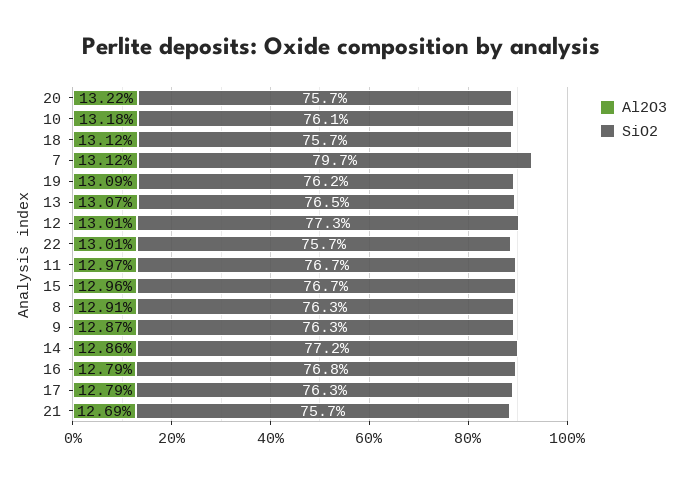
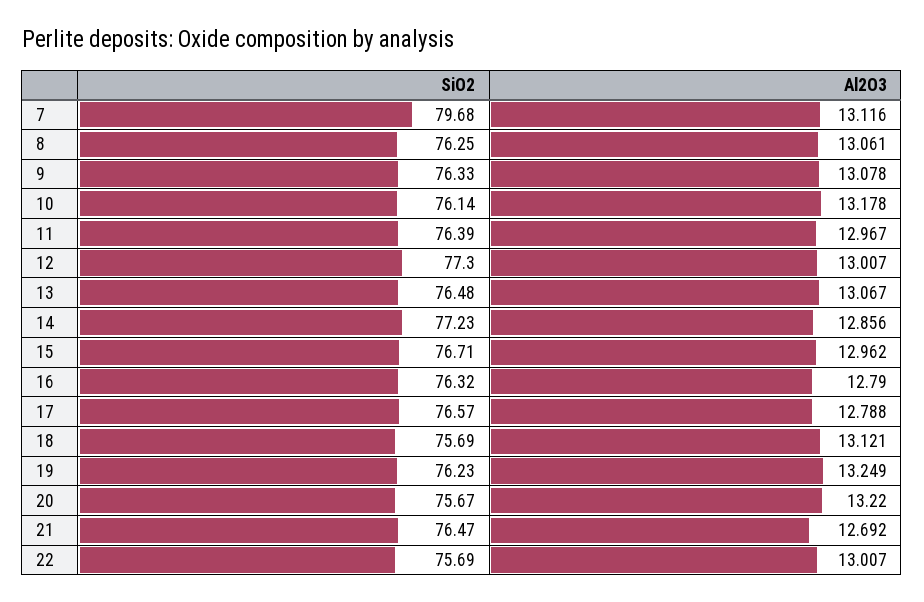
  {
    "Al2O3": {
      "20": 13.22,
      "10": 13.178,
      "18": 13.121,
      "7": 13.116,
-     "19": 13.09,
+     "19": 13.249,
      "13": 13.067,
      "12": 13.007,
      "22": 13.007,
      "11": 12.967,
      "15": 12.962,
-     "8": 12.91,
+     "8": 13.061,
-     "9": 12.87,
+     "9": 13.078,
      "14": 12.856,
      "16": 12.79,
      "17": 12.788,
      "21": 12.692
    },
    "SiO2": {
      "20": 75.67,
      "10": 76.14,
      "18": 75.69,
      "7": 79.68,
      "19": 76.23,
      "13": 76.48,
      "12": 77.3,
      "22": 75.69,
-     "11": 76.7,
+     "11": 76.39,
      "15": 76.71,
      "8": 76.25,
      "9": 76.33,
      "14": 77.23,
-     "16": 76.8,
+     "16": 76.32,
-     "17": 76.3,
+     "17": 76.57,
-     "21": 75.7
+     "21": 76.47
    }
  }

